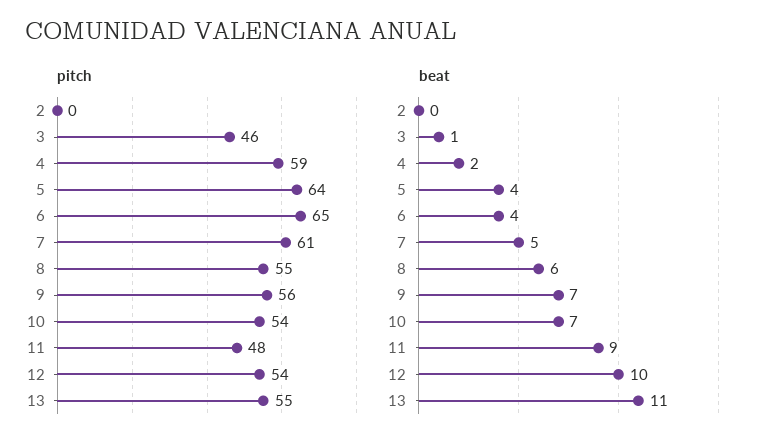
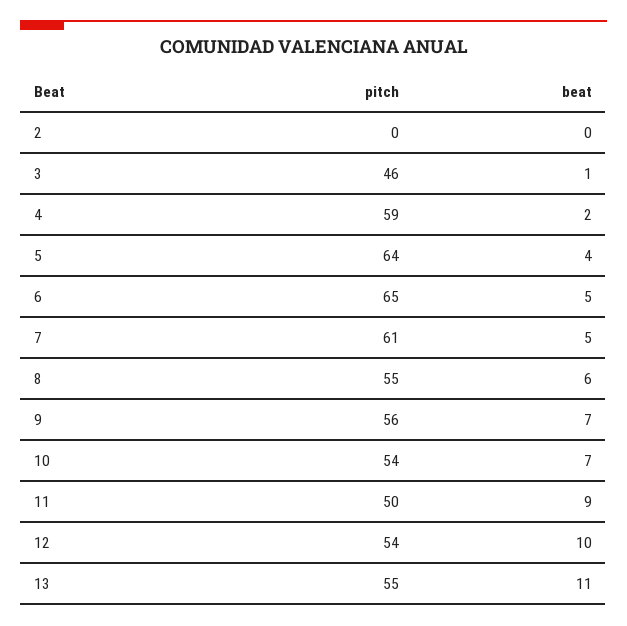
  {
    "pitch": {
      "2": 0,
      "3": 46,
      "4": 59,
      "5": 64,
      "6": 65,
      "7": 61,
      "8": 55,
      "9": 56,
      "10": 54,
-     "11": 48,
+     "11": 50,
      "12": 54,
      "13": 55
    },
    "beat": {
      "2": 0,
      "3": 1,
      "4": 2,
      "5": 4,
-     "6": 4,
+     "6": 5,
      "7": 5,
      "8": 6,
      "9": 7,
      "10": 7,
      "11": 9,
      "12": 10,
      "13": 11
    }
  }

